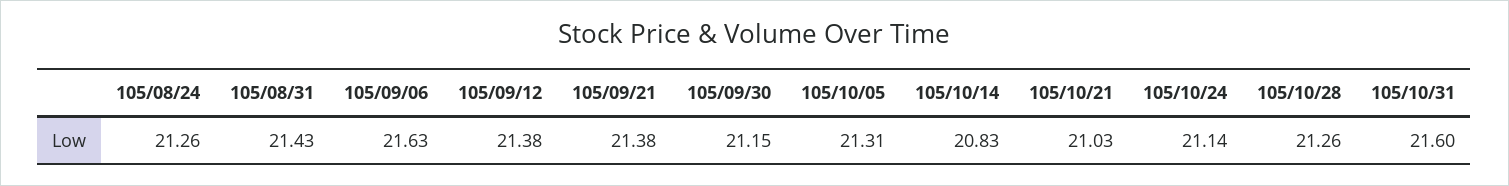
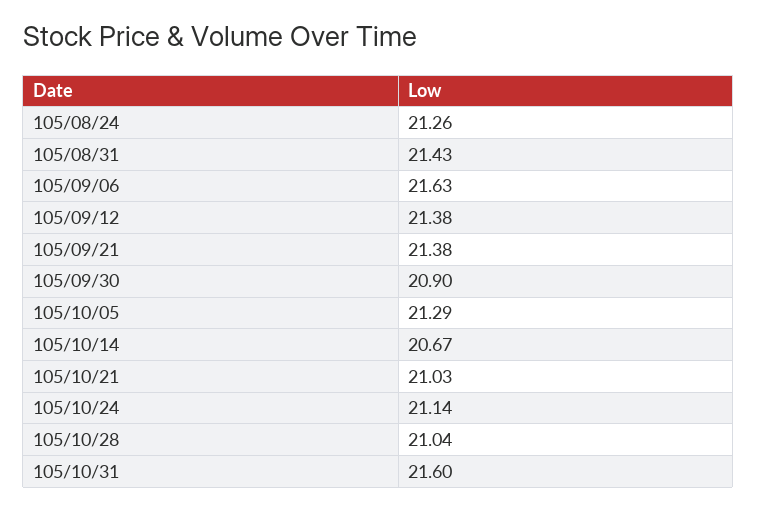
  {
    "105/08/24": 21.26,
    "105/08/31": 21.43,
    "105/09/06": 21.63,
    "105/09/12": 21.38,
    "105/09/21": 21.38,
-   "105/09/30": 21.15,
+   "105/09/30": 20.9,
-   "105/10/05": 21.31,
+   "105/10/05": 21.29,
-   "105/10/14": 20.83,
+   "105/10/14": 20.67,
    "105/10/21": 21.03,
    "105/10/24": 21.14,
-   "105/10/28": 21.26,
+   "105/10/28": 21.04,
    "105/10/31": 21.6
  }

